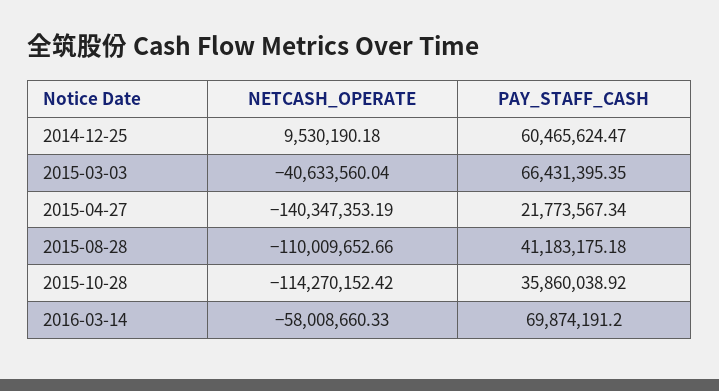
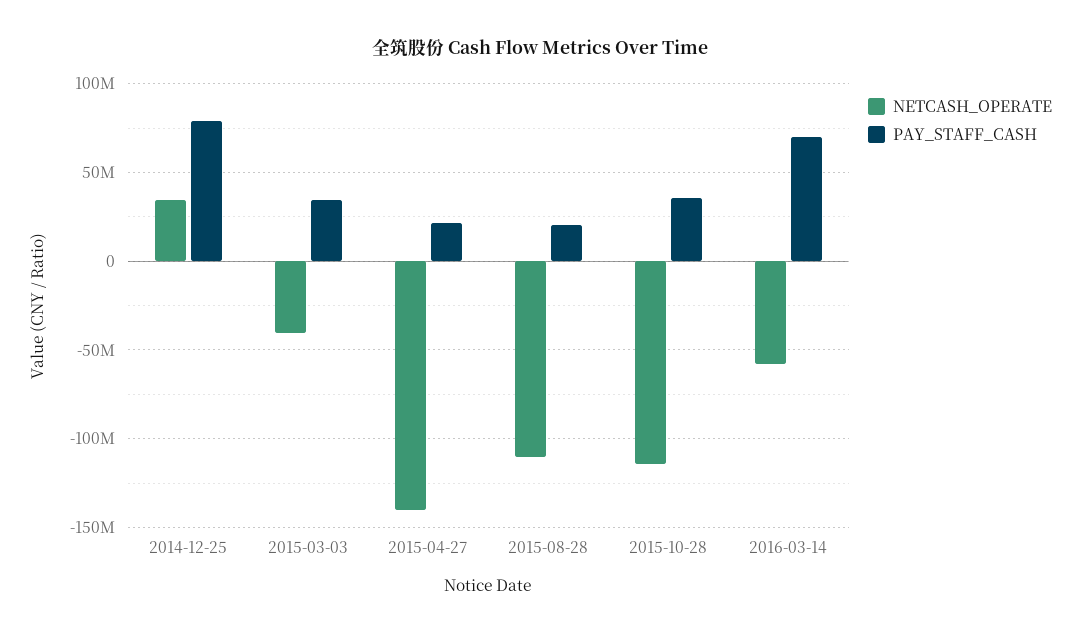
  {
    "NETCASH_OPERATE": {
-     "2014-12-25": 9530190.18,
+     "2014-12-25": 35000000,
      "2015-03-03": -40633560.04,
      "2015-04-27": -140347353.19,
      "2015-08-28": -110009652.66,
      "2015-10-28": -114270152.42,
      "2016-03-14": -58008660.33
    },
    "PAY_STAFF_CASH": {
-     "2014-12-25": 60465624.47,
+     "2014-12-25": 80000000,
-     "2015-03-03": 66431395.35,
+     "2015-03-03": 35000000,
      "2015-04-27": 21773567.34,
-     "2015-08-28": 41183175.18,
+     "2015-08-28": 20000000,
      "2015-10-28": 35860038.92,
      "2016-03-14": 69874191.2
    }
  }

